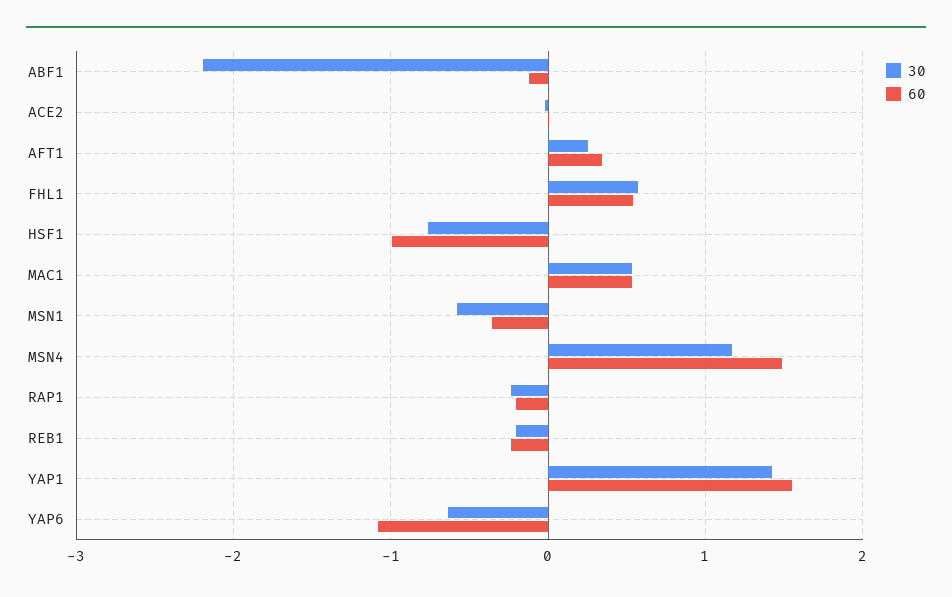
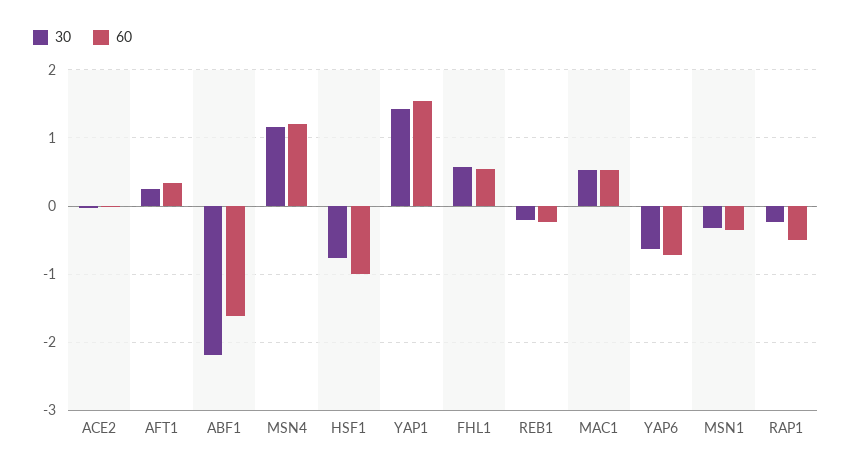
  {
    "30": {
      "ABF1": -2.2,
      "ACE2": 0,
      "AFT1": 0.3,
      "FHL1": 0.6,
      "HSF1": -0.8,
      "MAC1": 0.5,
-     "MSN1": -0.6,
+     "MSN1": -0.3,
      "MSN4": 1.2,
      "RAP1": -0.2,
      "REB1": -0.2,
      "YAP1": 1.4,
      "YAP6": -0.6
    },
    "60": {
-     "ABF1": -0.1,
+     "ABF1": -1.6,
      "ACE2": 0,
      "AFT1": 0.3,
      "FHL1": 0.5,
      "HSF1": -1,
      "MAC1": 0.5,
      "MSN1": -0.4,
-     "MSN4": 1.5,
+     "MSN4": 1.2,
-     "RAP1": -0.2,
+     "RAP1": -0.5,
      "REB1": -0.2,
      "YAP1": 1.5,
-     "YAP6": -1.1
+     "YAP6": -0.7
    }
  }

